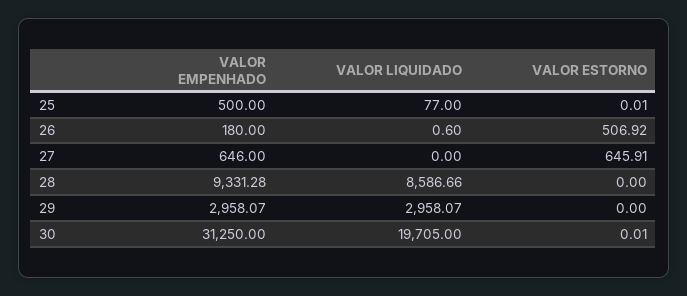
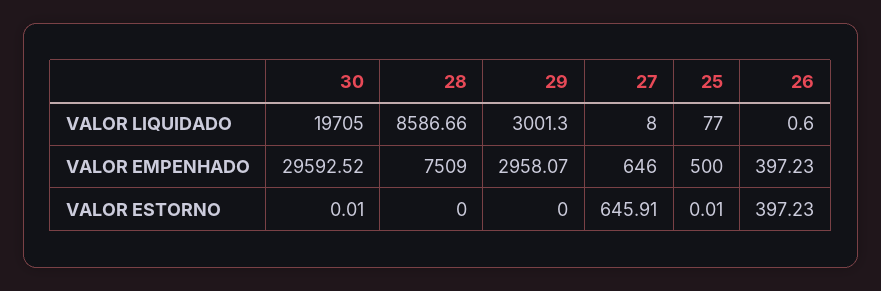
  {
    "VALOR EMPENHADO": {
      "25": 500,
-     "26": 180,
+     "26": 397.23,
      "27": 646,
-     "28": 9331.28,
+     "28": 7509,
      "29": 2958.07,
-     "30": 31250
+     "30": 29592.52
    },
    "VALOR LIQUIDADO": {
      "25": 77,
      "26": 0.6,
-     "27": 0,
+     "27": 8,
      "28": 8586.66,
-     "29": 2958.07,
+     "29": 3001.3,
      "30": 19705
    },
    "VALOR ESTORNO": {
      "25": 0.01,
-     "26": 506.92,
+     "26": 397.23,
      "27": 645.91,
      "28": 0,
      "29": 0,
      "30": 0.01
    }
  }

